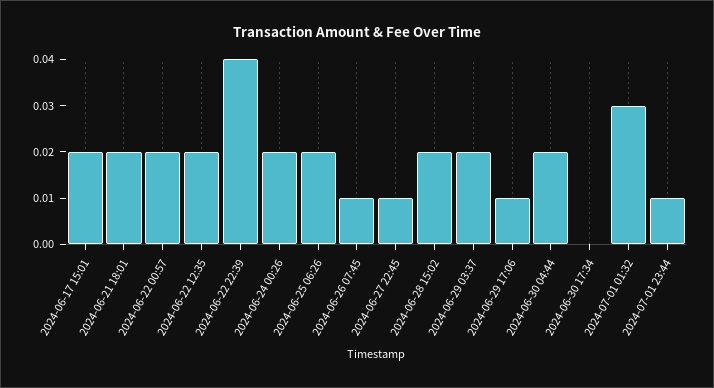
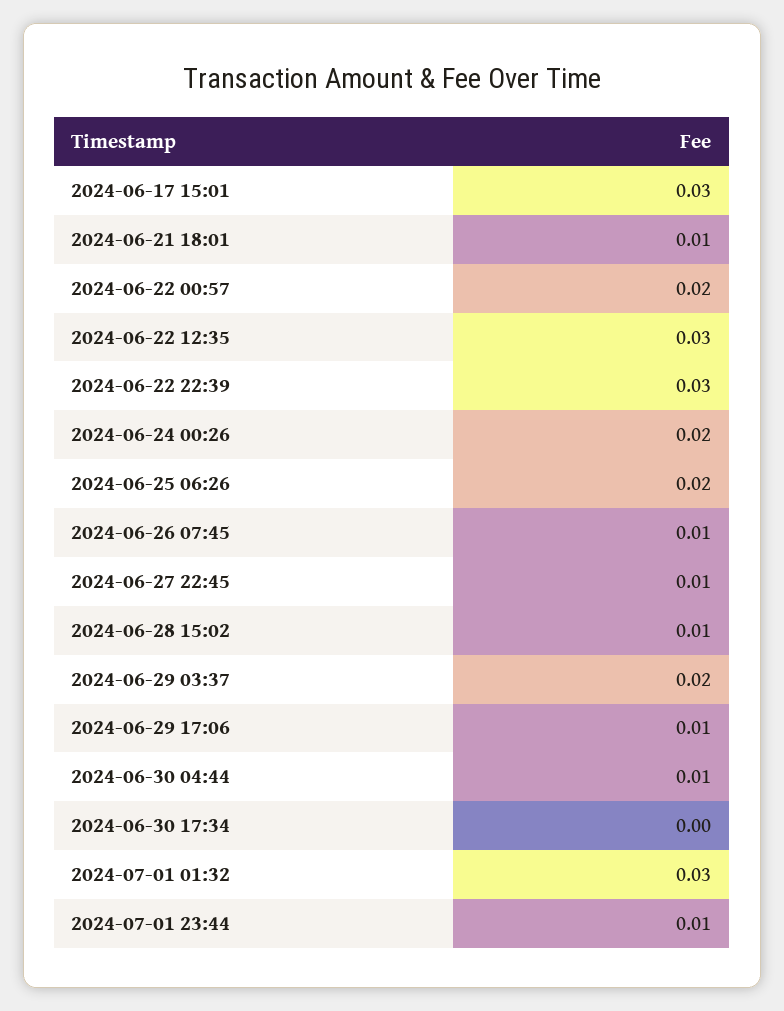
  {
-   "2024-06-17 15:01": 0.02,
+   "2024-06-17 15:01": 0.03,
-   "2024-06-21 18:01": 0.02,
+   "2024-06-21 18:01": 0.01,
    "2024-06-22 00:57": 0.02,
-   "2024-06-22 12:35": 0.02,
+   "2024-06-22 12:35": 0.03,
-   "2024-06-22 22:39": 0.04,
+   "2024-06-22 22:39": 0.03,
    "2024-06-24 00:26": 0.02,
    "2024-06-25 06:26": 0.02,
    "2024-06-26 07:45": 0.01,
    "2024-06-27 22:45": 0.01,
-   "2024-06-28 15:02": 0.02,
+   "2024-06-28 15:02": 0.01,
    "2024-06-29 03:37": 0.02,
    "2024-06-29 17:06": 0.01,
-   "2024-06-30 04:44": 0.02,
+   "2024-06-30 04:44": 0.01,
    "2024-06-30 17:34": 0,
    "2024-07-01 01:32": 0.03,
    "2024-07-01 23:44": 0.01
  }

